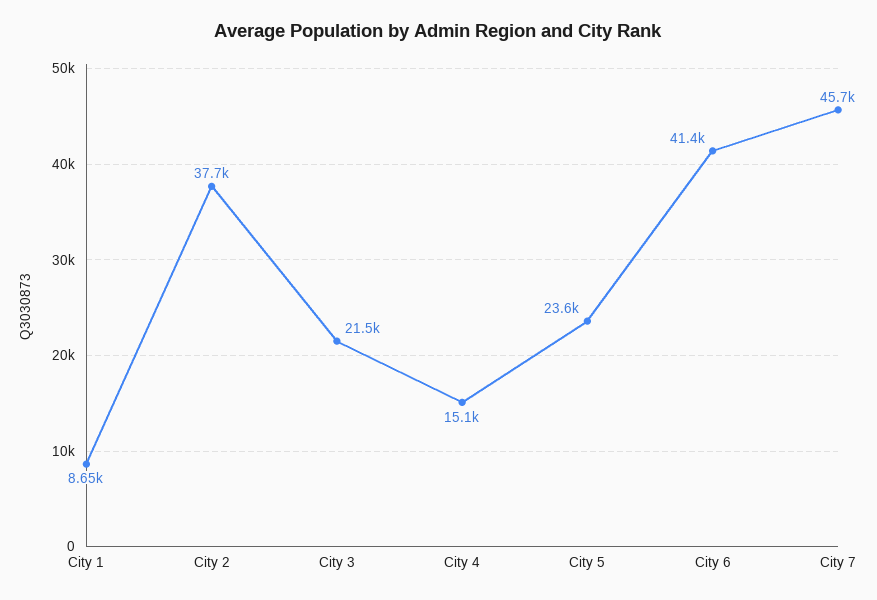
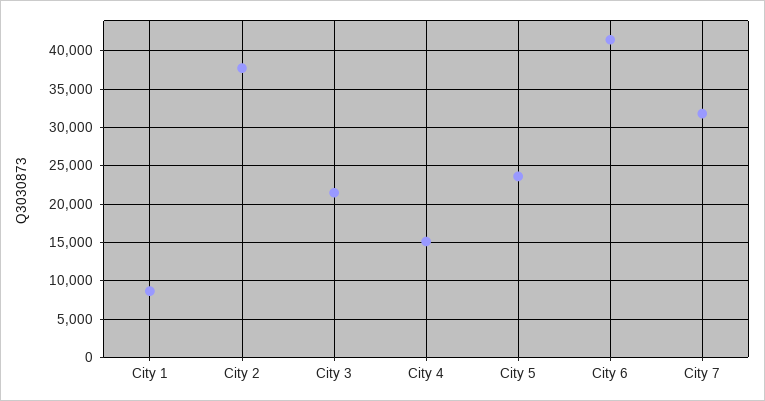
  {
    "City 1": 8650,
    "City 2": 37700,
    "City 3": 21500,
    "City 4": 15100,
    "City 5": 23600,
    "City 6": 41400,
-   "City 7": 45700
+   "City 7": 32000
  }

